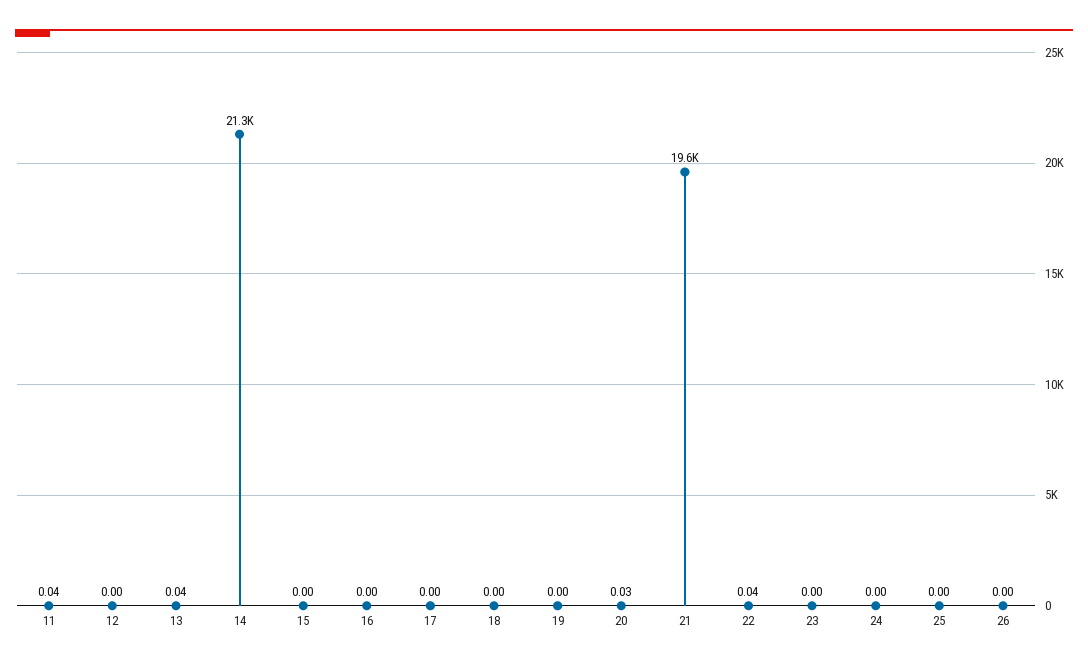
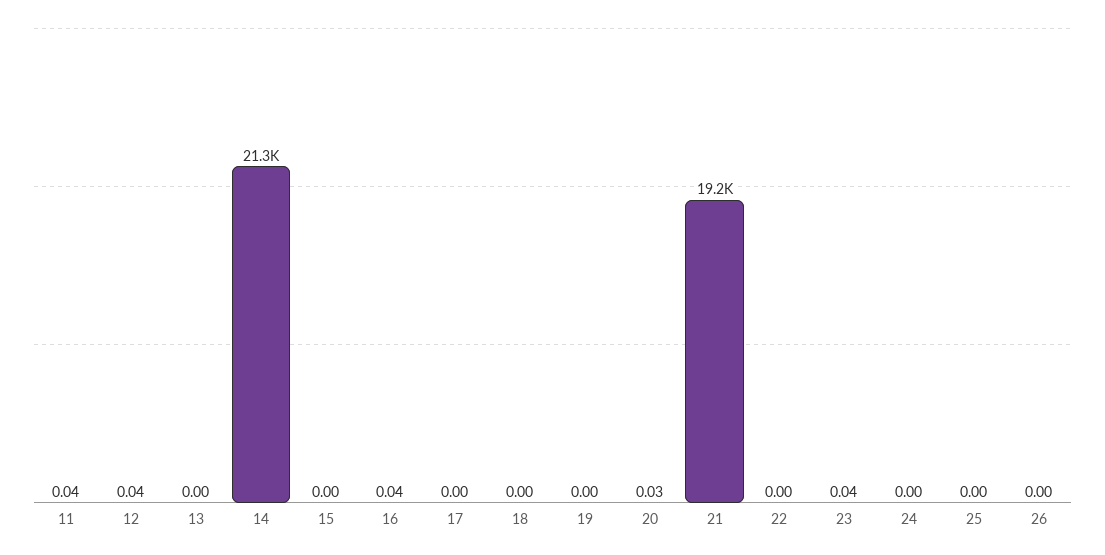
  {
    "11": 0.04,
-   "12": 0,
+   "12": 0.04,
-   "13": 0.04,
+   "13": 0,
    "14": 21300,
    "15": 0,
-   "16": 0,
+   "16": 0.04,
    "17": 0,
    "18": 0,
    "19": 0,
    "20": 0.03,
-   "21": 19600,
+   "21": 19200,
-   "22": 0.04,
+   "22": 0,
-   "23": 0,
+   "23": 0.04,
    "24": 0,
    "25": 0,
    "26": 0
  }

